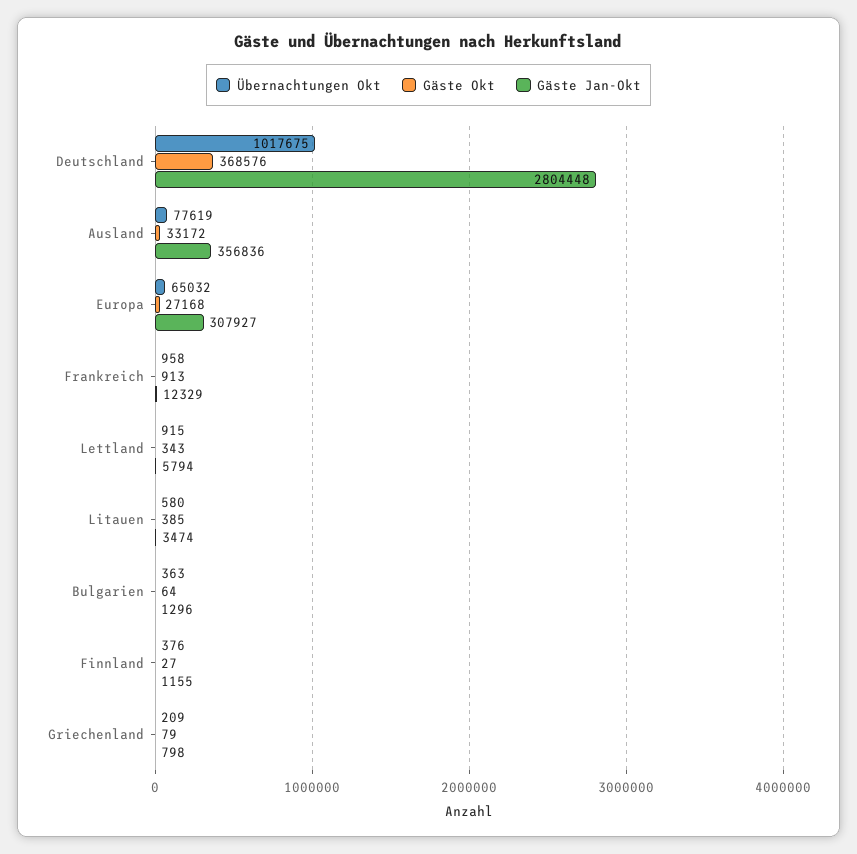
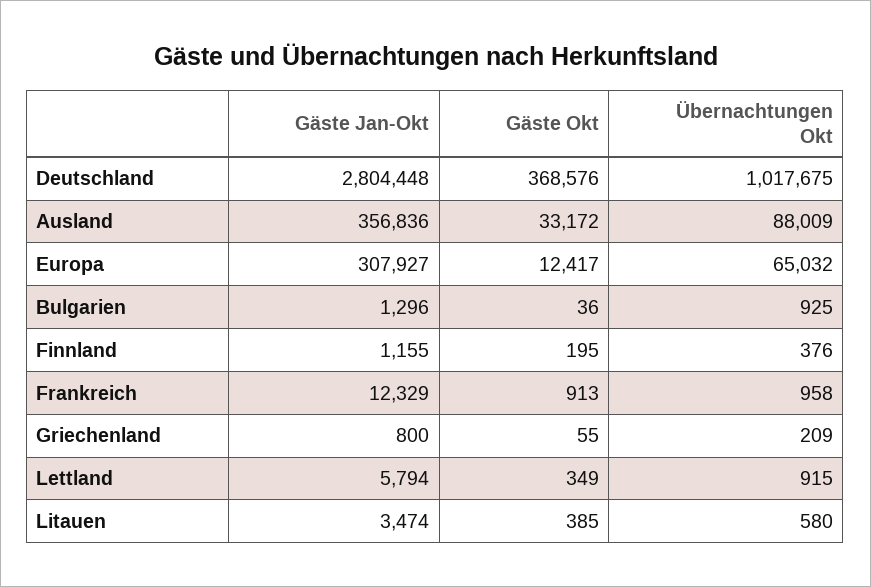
  {
    "Übernachtungen Okt": {
      "Deutschland": 1017675,
-     "Ausland": 77619,
+     "Ausland": 88009,
      "Europa": 65032,
      "Frankreich": 958,
      "Lettland": 915,
      "Litauen": 580,
-     "Bulgarien": 363,
+     "Bulgarien": 925,
      "Finnland": 376,
      "Griechenland": 209
    },
    "Gäste Okt": {
      "Deutschland": 368576,
      "Ausland": 33172,
-     "Europa": 27168,
+     "Europa": 12417,
      "Frankreich": 913,
-     "Lettland": 343,
+     "Lettland": 349,
      "Litauen": 385,
-     "Bulgarien": 64,
+     "Bulgarien": 36,
-     "Finnland": 27,
+     "Finnland": 195,
-     "Griechenland": 79
+     "Griechenland": 55
    },
    "Gäste Jan-Okt": {
      "Deutschland": 2804448,
      "Ausland": 356836,
      "Europa": 307927,
      "Frankreich": 12329,
      "Lettland": 5794,
      "Litauen": 3474,
      "Bulgarien": 1296,
      "Finnland": 1155,
-     "Griechenland": 798
+     "Griechenland": 800
    }
  }

